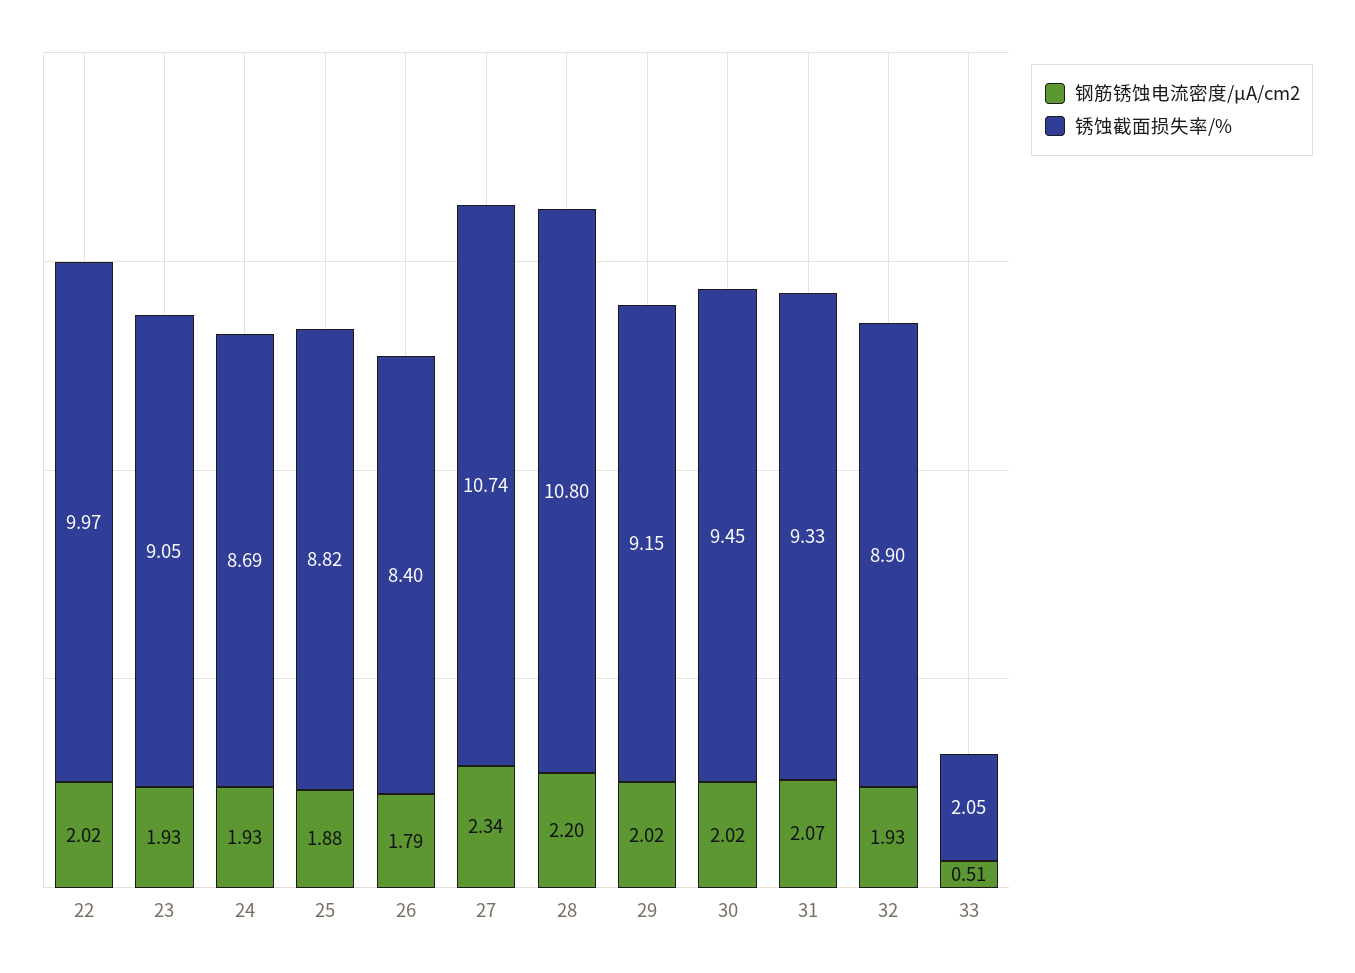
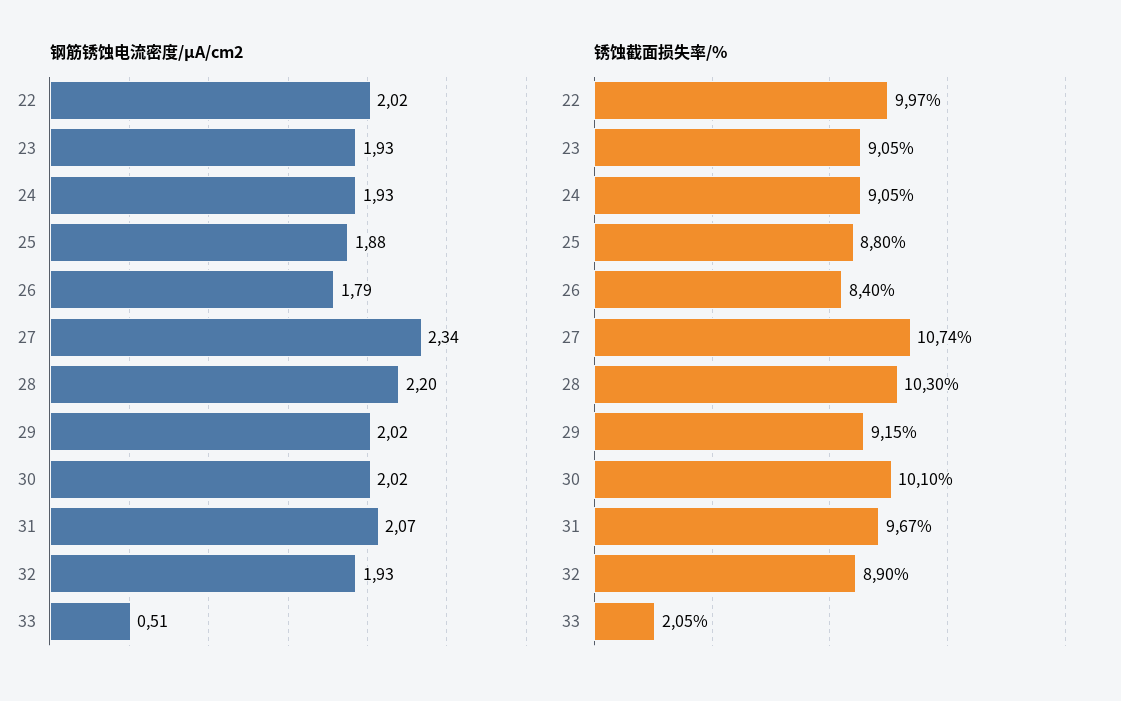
  {
    "钢筋锈蚀电流密度/μA/cm2": {
      "22": 2.02,
      "23": 1.93,
      "24": 1.93,
      "25": 1.88,
      "26": 1.79,
      "27": 2.34,
      "28": 2.2,
      "29": 2.02,
      "30": 2.02,
      "31": 2.07,
      "32": 1.93,
      "33": 0.51
    },
    "锈蚀截面损失率/%": {
      "22": 9.97,
      "23": 9.05,
-     "24": 8.69,
+     "24": 9.05,
-     "25": 8.82,
+     "25": 8.8,
      "26": 8.4,
      "27": 10.74,
-     "28": 10.8,
+     "28": 10.3,
      "29": 9.15,
-     "30": 9.45,
+     "30": 10.1,
-     "31": 9.33,
+     "31": 9.67,
      "32": 8.9,
      "33": 2.05
    }
  }

